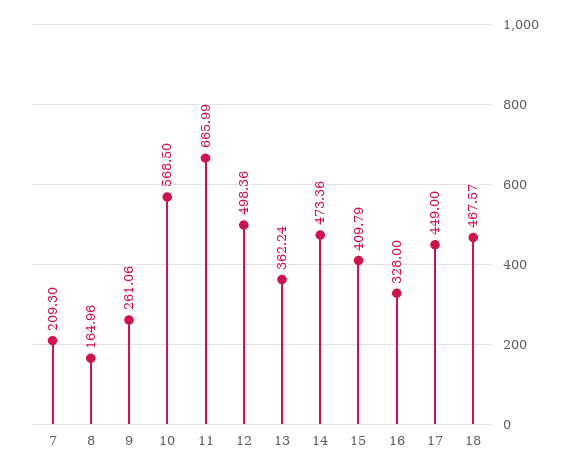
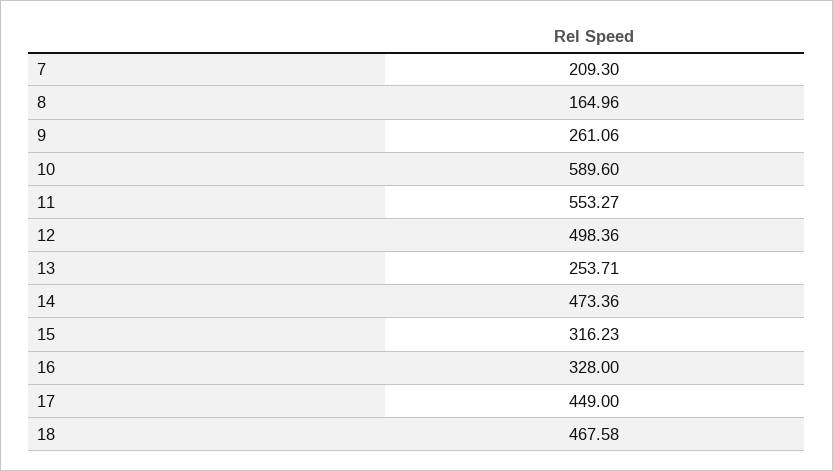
  {
    "7": 209.3,
    "8": 164.96,
    "9": 261.06,
-   "10": 568.5,
+   "10": 589.6,
-   "11": 665.99,
+   "11": 553.27,
    "12": 498.36,
-   "13": 362.24,
+   "13": 253.71,
    "14": 473.36,
-   "15": 409.79,
+   "15": 316.23,
    "16": 328,
    "17": 449,
-   "18": 467.57
+   "18": 467.58
  }

